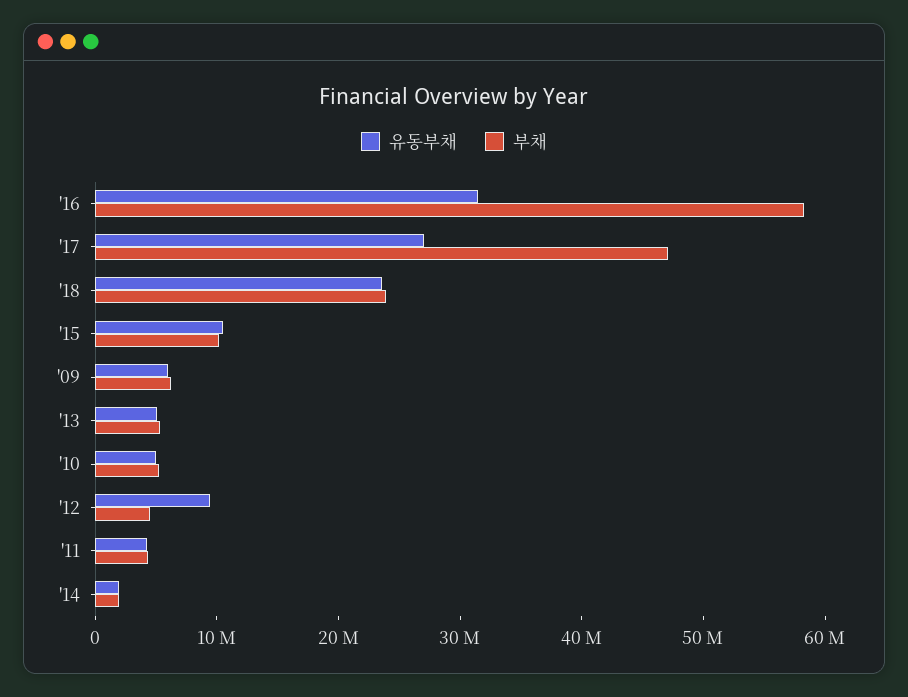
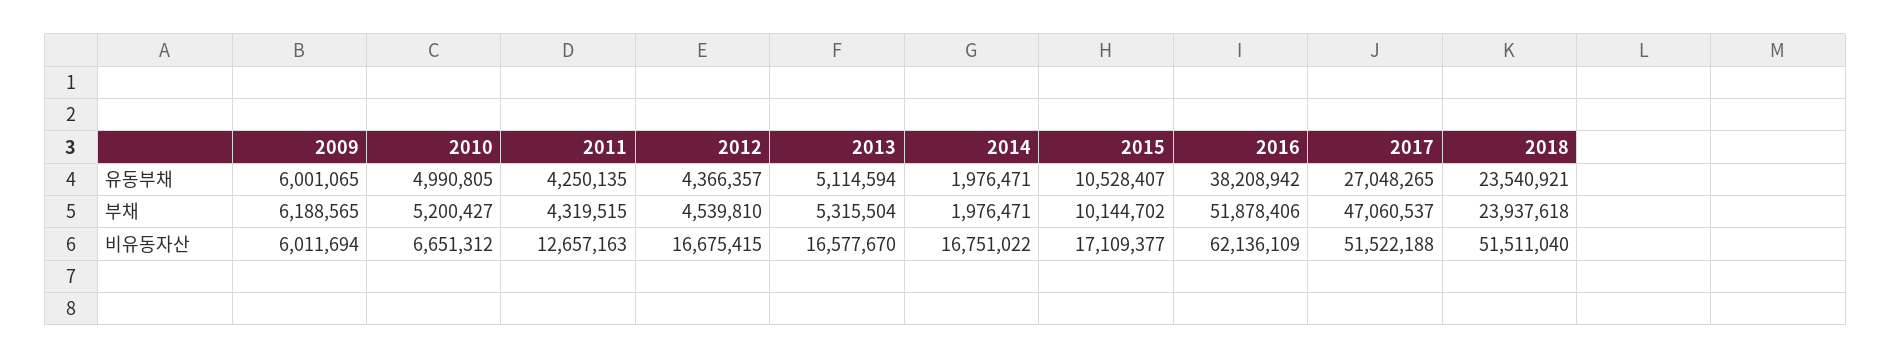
  {
    "유동부채": {
-     "'16": 32000000,
+     "'16": 38208942,
      "'17": 27048265,
      "'18": 23540921,
      "'15": 10528407,
      "'09": 6001065,
      "'13": 5114594,
      "'10": 4990805,
-     "'12": 10000000,
+     "'12": 4366357,
      "'11": 4250135,
      "'14": 1976471
    },
    "부채": {
-     "'16": 58000000,
+     "'16": 51878406,
      "'17": 47060537,
      "'18": 23937618,
      "'15": 10144702,
      "'09": 6188565,
      "'13": 5315504,
      "'10": 5200427,
      "'12": 4539810,
      "'11": 4319515,
      "'14": 1976471
-   }
+   },
+   "비유동자산": {
+     "'09": 6011694,
+     "'10": 6651312,
+     "'11": 12657163,
+     "'12": 16675415,
+     "'13": 16577670,
+     "'14": 16751022,
+     "'15": 17109377,
+     "'16": 62136109,
+     "'17": 51522188,
+     "'18": 51511040
+   }
  }

